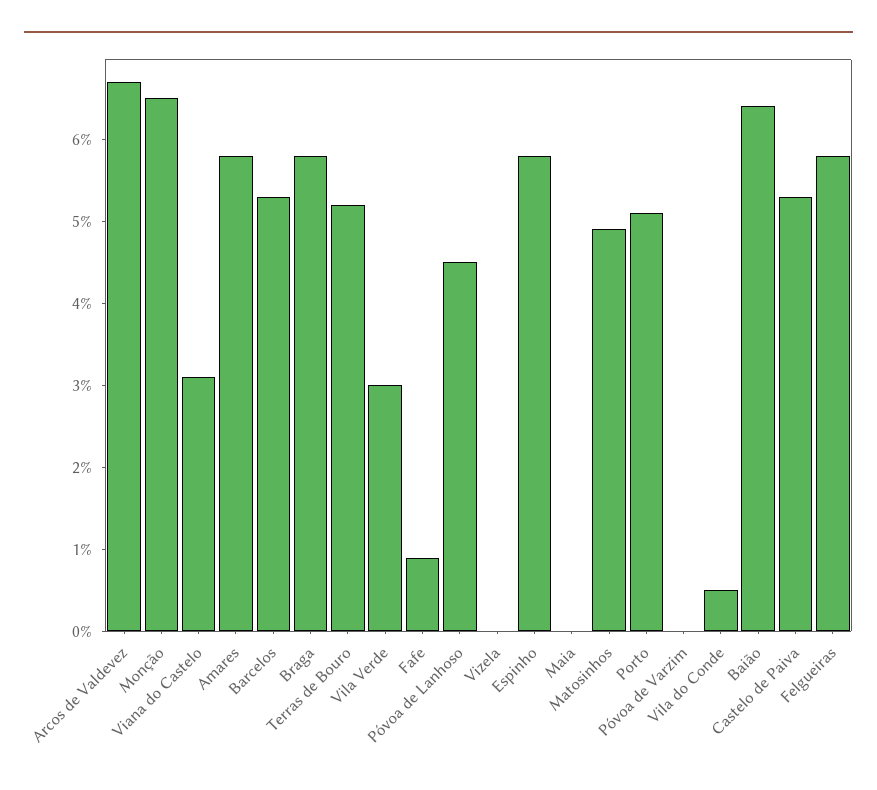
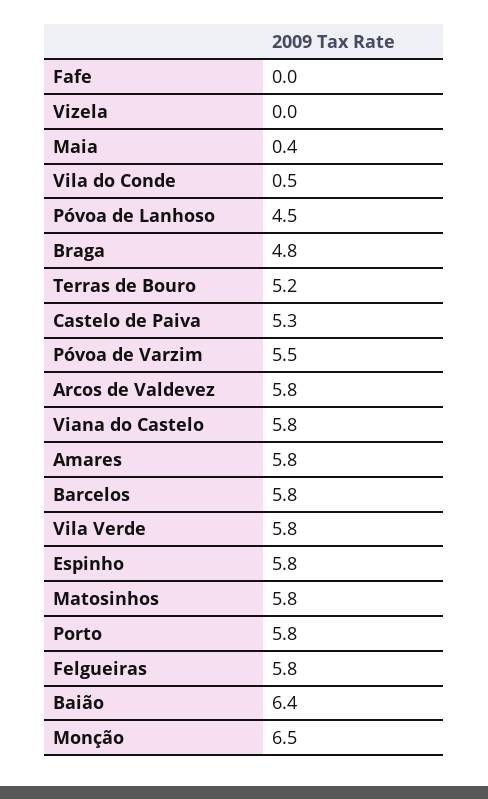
  {
-   "Arcos de Valdevez": 6.7,
+   "Arcos de Valdevez": 5.8,
    "Monção": 6.5,
-   "Viana do Castelo": 3.1,
+   "Viana do Castelo": 5.8,
    "Amares": 5.8,
-   "Barcelos": 5.3,
+   "Barcelos": 5.8,
-   "Braga": 5.8,
+   "Braga": 4.8,
    "Terras de Bouro": 5.2,
-   "Vila Verde": 3,
+   "Vila Verde": 5.8,
-   "Fafe": 0.9,
+   "Fafe": 0,
    "Póvoa de Lanhoso": 4.5,
    "Vizela": 0,
    "Espinho": 5.8,
-   "Maia": 0,
+   "Maia": 0.4,
-   "Matosinhos": 4.9,
+   "Matosinhos": 5.8,
-   "Porto": 5.1,
+   "Porto": 5.8,
-   "Póvoa de Varzim": 0,
+   "Póvoa de Varzim": 5.5,
    "Vila do Conde": 0.5,
    "Baião": 6.4,
    "Castelo de Paiva": 5.3,
    "Felgueiras": 5.8
  }

